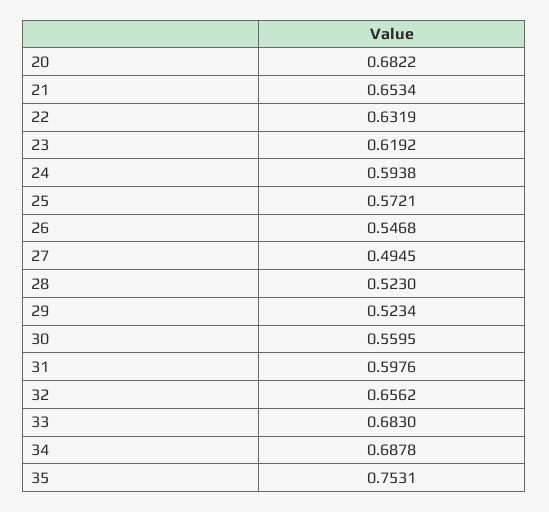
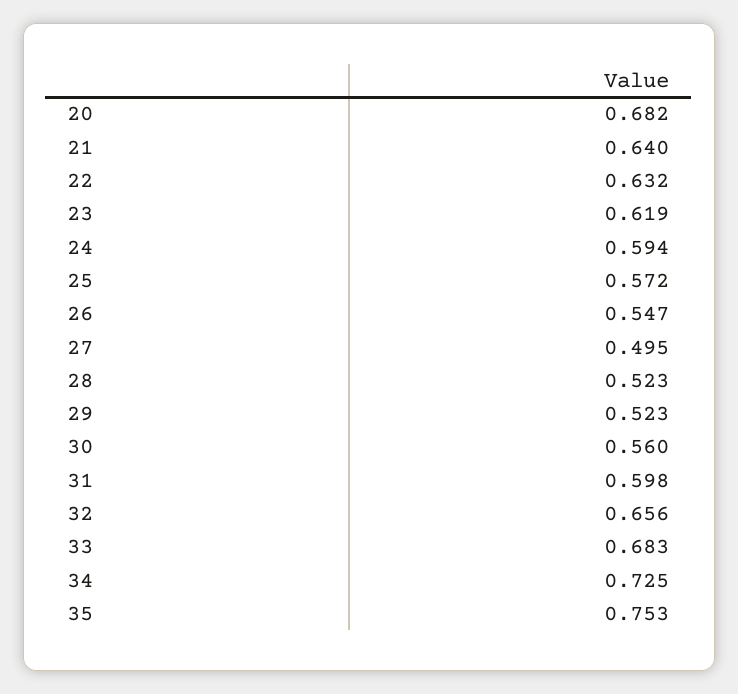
  {
    "20": 0.6822,
-   "21": 0.6534,
+   "21": 0.64,
    "22": 0.6319,
    "23": 0.6192,
    "24": 0.5938,
    "25": 0.5721,
    "26": 0.5468,
    "27": 0.4945,
    "28": 0.523,
    "29": 0.5234,
    "30": 0.5595,
    "31": 0.5976,
    "32": 0.6562,
    "33": 0.683,
-   "34": 0.6878,
+   "34": 0.725,
    "35": 0.7531
  }

